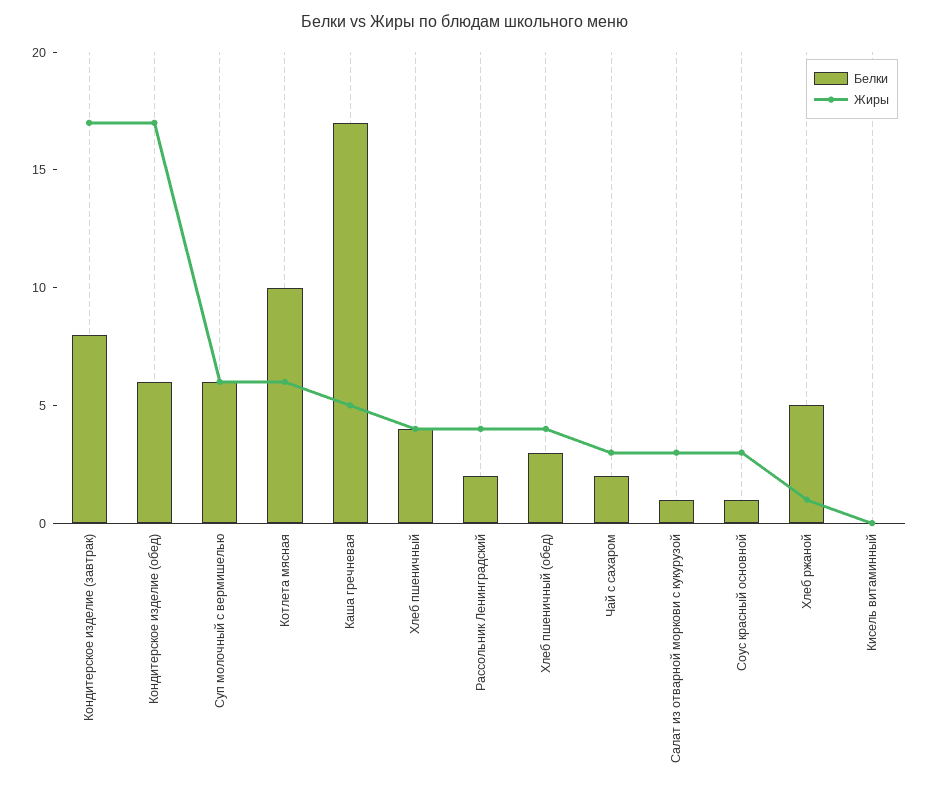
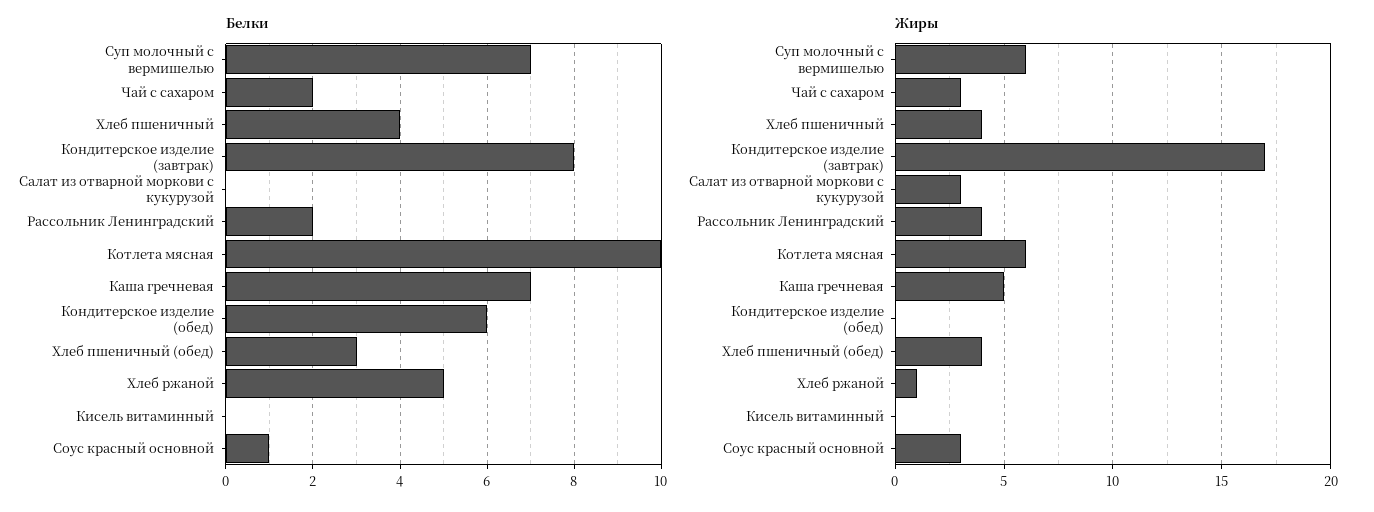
  {
    "Белки": {
      "Кондитерское изделие (завтрак)": 8,
      "Кондитерское изделие (обед)": 6,
-     "Суп молочный с вермишелью": 6,
+     "Суп молочный с вермишелью": 7,
      "Котлета мясная": 10,
-     "Каша гречневая": 17,
+     "Каша гречневая": 7,
      "Хлеб пшеничный": 4,
      "Рассольник Ленинградский": 2,
      "Хлеб пшеничный (обед)": 3,
      "Чай с сахаром": 2,
-     "Салат из отварной моркови с кукурузой": 1,
+     "Салат из отварной моркови с кукурузой": 0,
      "Соус красный основной": 1,
      "Хлеб ржаной": 5,
      "Кисель витаминный": 0
    },
    "Жиры": {
      "Кондитерское изделие (завтрак)": 17,
-     "Кондитерское изделие (обед)": 17,
+     "Кондитерское изделие (обед)": 0,
      "Суп молочный с вермишелью": 6,
      "Котлета мясная": 6,
      "Каша гречневая": 5,
      "Хлеб пшеничный": 4,
      "Рассольник Ленинградский": 4,
      "Хлеб пшеничный (обед)": 4,
      "Чай с сахаром": 3,
      "Салат из отварной моркови с кукурузой": 3,
      "Соус красный основной": 3,
      "Хлеб ржаной": 1,
      "Кисель витаминный": 0
    }
  }

